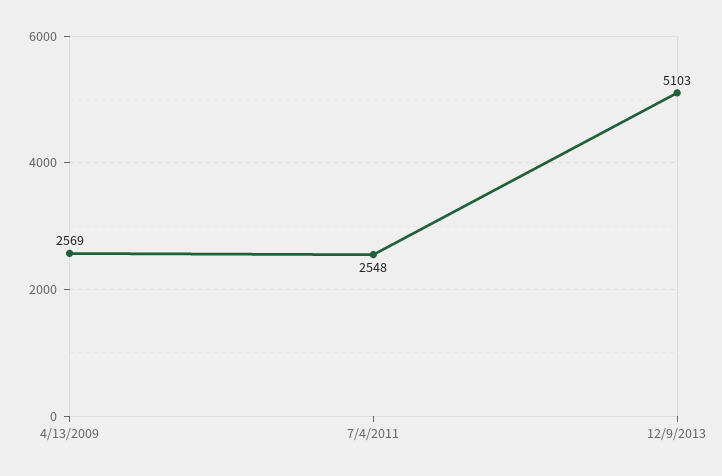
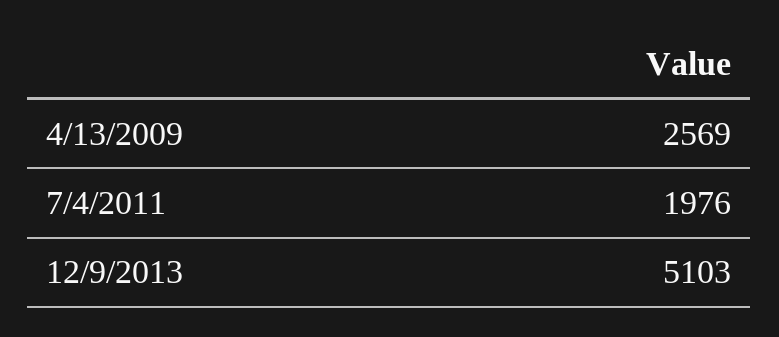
  {
    "4/13/2009": 2569,
-   "7/4/2011": 2548,
+   "7/4/2011": 1976,
    "12/9/2013": 5103
  }

